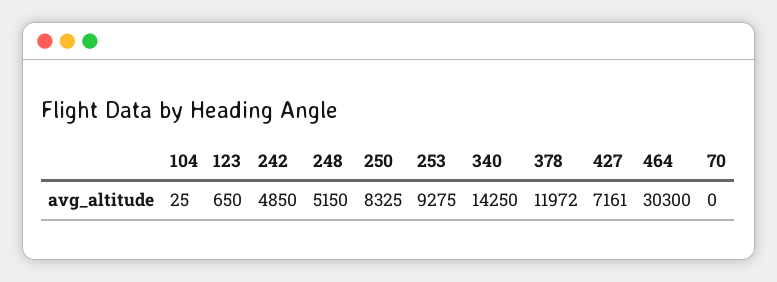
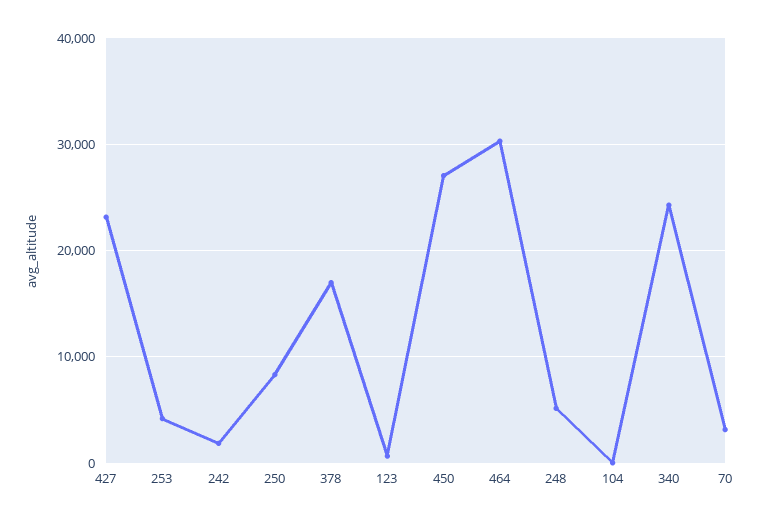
  {
    "104": 25,
    "123": 650,
-   "242": 4850,
+   "242": 2000,
    "248": 5150,
    "250": 8325,
-   "253": 9275,
+   "253": 4000,
-   "340": 14250,
+   "340": 24000,
-   "378": 11972,
+   "378": 17000,
-   "427": 7161,
+   "427": 23000,
    "464": 30300,
-   "70": 0
+   "70": 3000,
+   "450": 27000
  }

